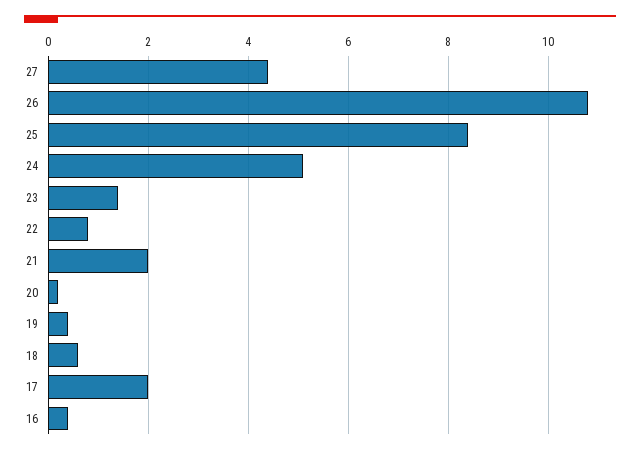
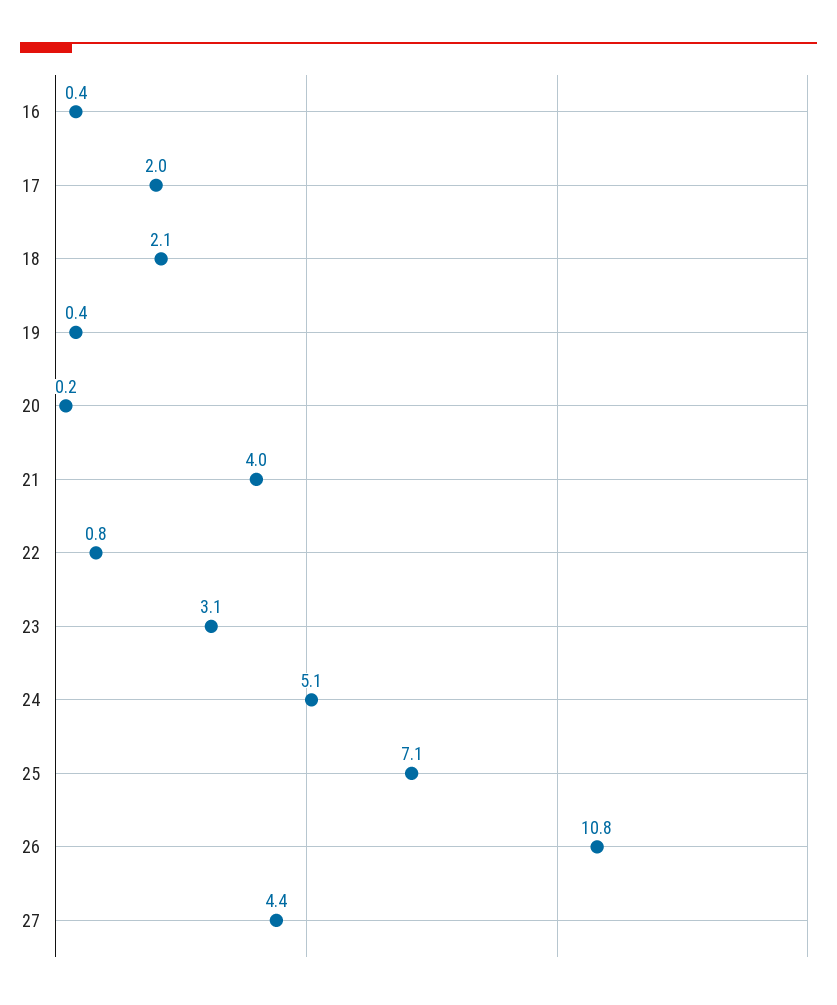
  {
    "27": 4.4,
    "26": 10.8,
-   "25": 8.5,
+   "25": 7.1,
    "24": 5.1,
-   "23": 1.5,
+   "23": 3.1,
    "22": 0.8,
-   "21": 2,
+   "21": 4,
    "20": 0.2,
    "19": 0.4,
-   "18": 0.5,
+   "18": 2.1,
    "17": 2,
    "16": 0.4
  }

